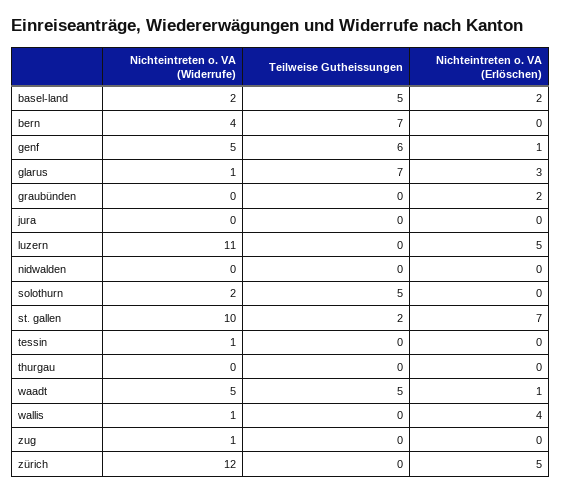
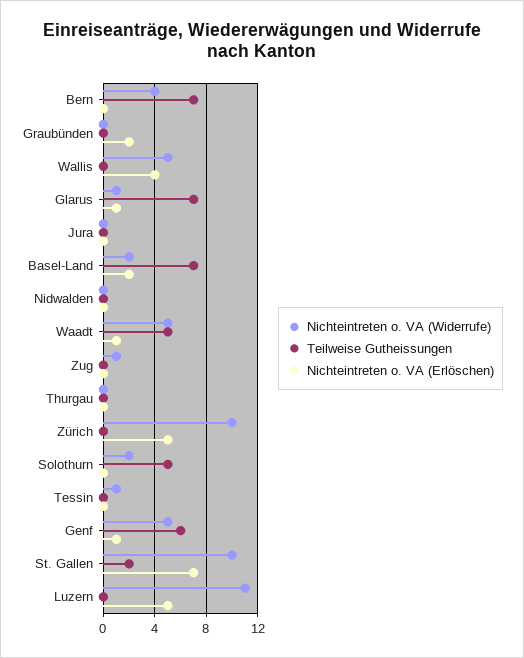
  {
    "Nichteintreten o. VA (Widerrufe)": {
      "basel-land": 2,
      "bern": 4,
      "genf": 5,
      "glarus": 1,
      "graubünden": 0,
      "jura": 0,
      "luzern": 11,
      "nidwalden": 0,
      "solothurn": 2,
      "st. gallen": 10,
      "tessin": 1,
      "thurgau": 0,
      "waadt": 5,
-     "wallis": 1,
+     "wallis": 5,
      "zug": 1,
-     "zürich": 12
+     "zürich": 10
    },
    "Teilweise Gutheissungen": {
-     "basel-land": 5,
+     "basel-land": 7,
      "bern": 7,
      "genf": 6,
      "glarus": 7,
      "graubünden": 0,
      "jura": 0,
      "luzern": 0,
      "nidwalden": 0,
      "solothurn": 5,
      "st. gallen": 2,
      "tessin": 0,
      "thurgau": 0,
      "waadt": 5,
      "wallis": 0,
      "zug": 0,
      "zürich": 0
    },
    "Nichteintreten o. VA (Erlöschen)": {
      "basel-land": 2,
      "bern": 0,
      "genf": 1,
-     "glarus": 3,
+     "glarus": 1,
      "graubünden": 2,
      "jura": 0,
      "luzern": 5,
      "nidwalden": 0,
      "solothurn": 0,
      "st. gallen": 7,
      "tessin": 0,
      "thurgau": 0,
      "waadt": 1,
      "wallis": 4,
      "zug": 0,
      "zürich": 5
    }
  }

